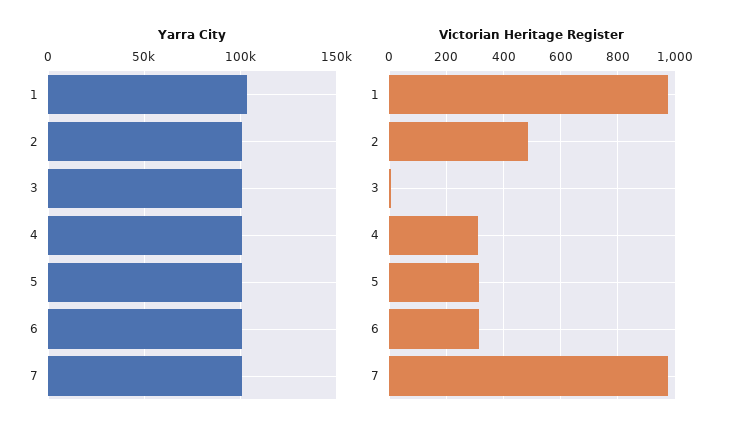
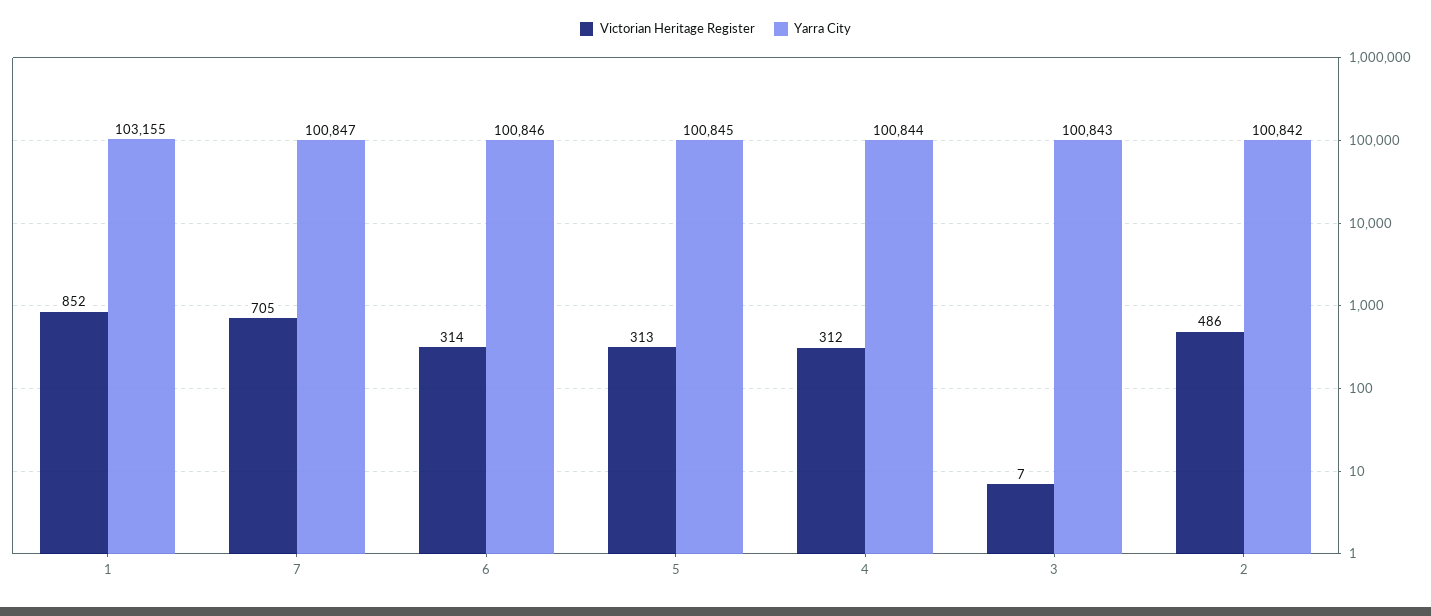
  {
    "Yarra City": {
      "1": 103155,
      "2": 100842,
      "3": 100843,
      "4": 100844,
      "5": 100845,
      "6": 100846,
      "7": 100847
    },
    "Victorian Heritage Register": {
-     "1": 975,
+     "1": 852,
      "2": 486,
      "3": 7,
      "4": 312,
      "5": 313,
      "6": 314,
-     "7": 975
+     "7": 705
    }
  }

